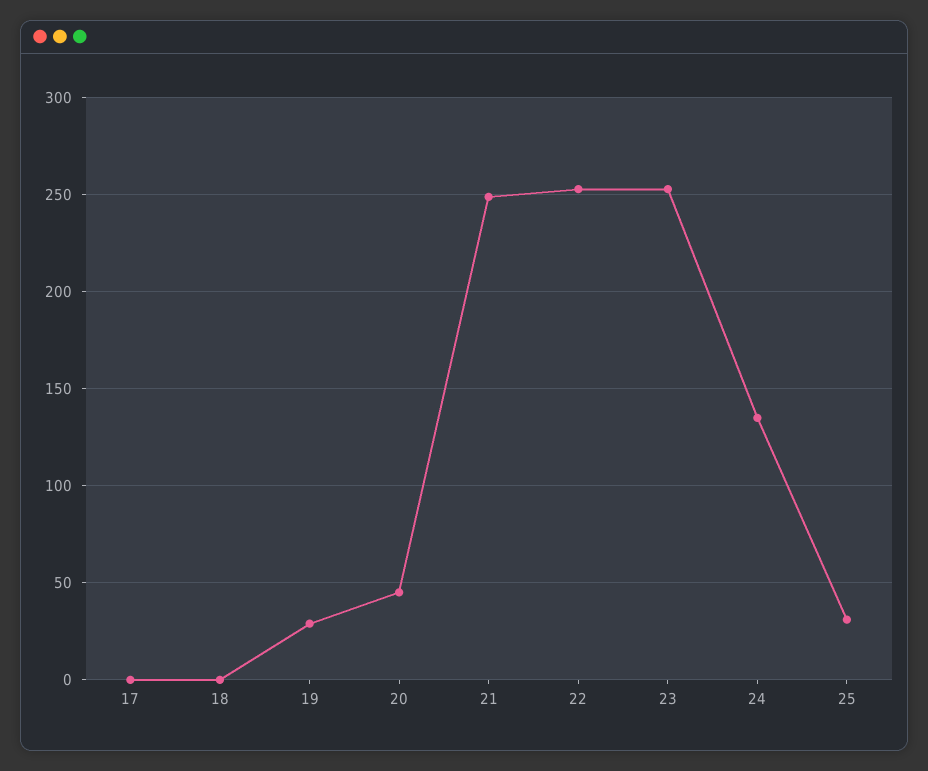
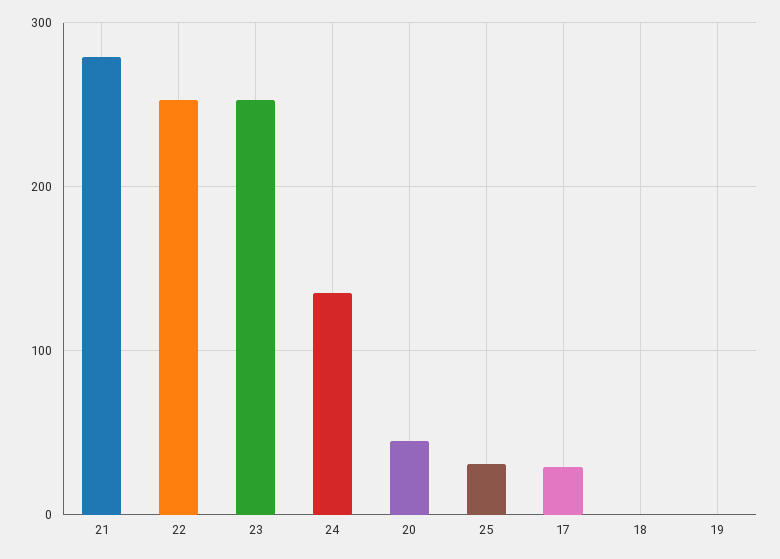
  {
-   "17": 0,
+   "17": 30,
    "18": 0,
-   "19": 30,
+   "19": 0,
    "20": 45,
-   "21": 250,
+   "21": 280,
    "22": 255,
    "23": 255,
    "24": 135,
    "25": 30
  }

